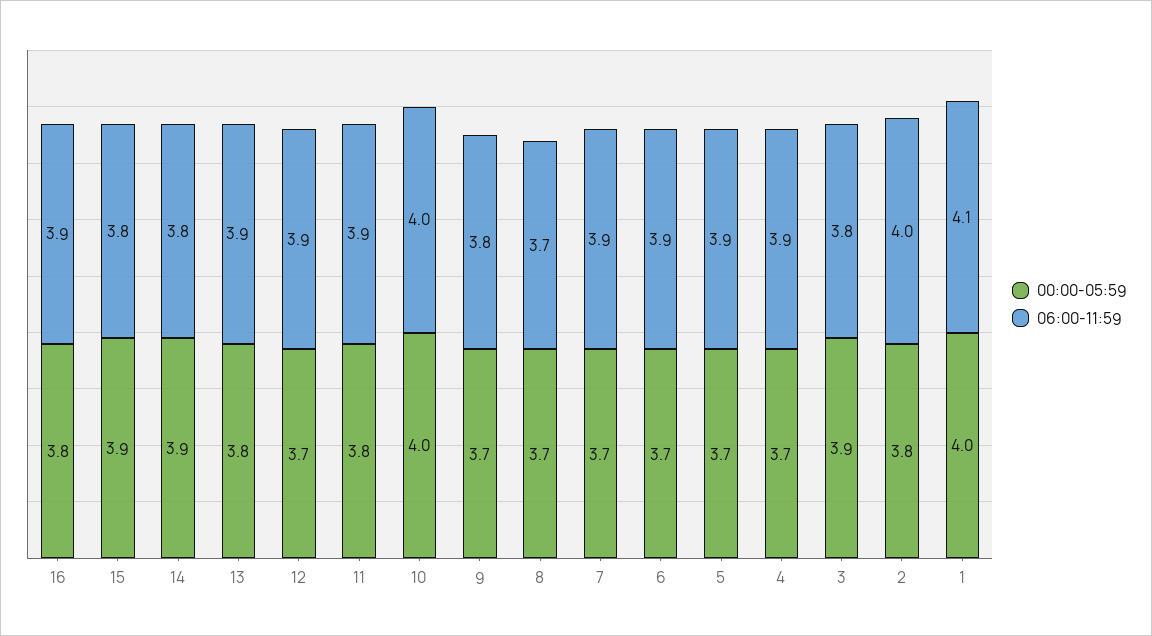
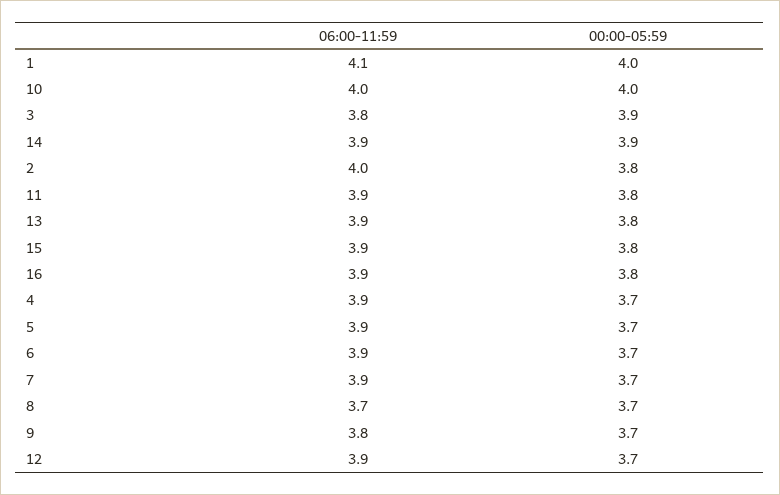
  {
    "00:00-05:59": {
      "16": 3.8,
-     "15": 3.9,
+     "15": 3.8,
      "14": 3.9,
      "13": 3.8,
      "12": 3.7,
      "11": 3.8,
      "10": 4,
      "9": 3.7,
      "8": 3.7,
      "7": 3.7,
      "6": 3.7,
      "5": 3.7,
      "4": 3.7,
      "3": 3.9,
      "2": 3.8,
      "1": 4
    },
    "06:00-11:59": {
      "16": 3.9,
-     "15": 3.8,
+     "15": 3.9,
-     "14": 3.8,
+     "14": 3.9,
      "13": 3.9,
      "12": 3.9,
      "11": 3.9,
      "10": 4,
      "9": 3.8,
      "8": 3.7,
      "7": 3.9,
      "6": 3.9,
      "5": 3.9,
      "4": 3.9,
      "3": 3.8,
      "2": 4,
      "1": 4.1
    }
  }

